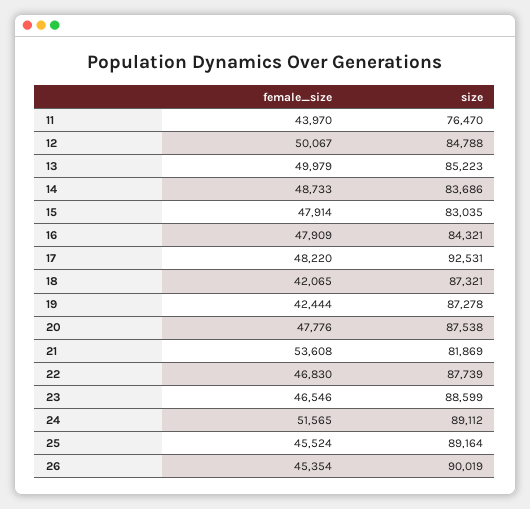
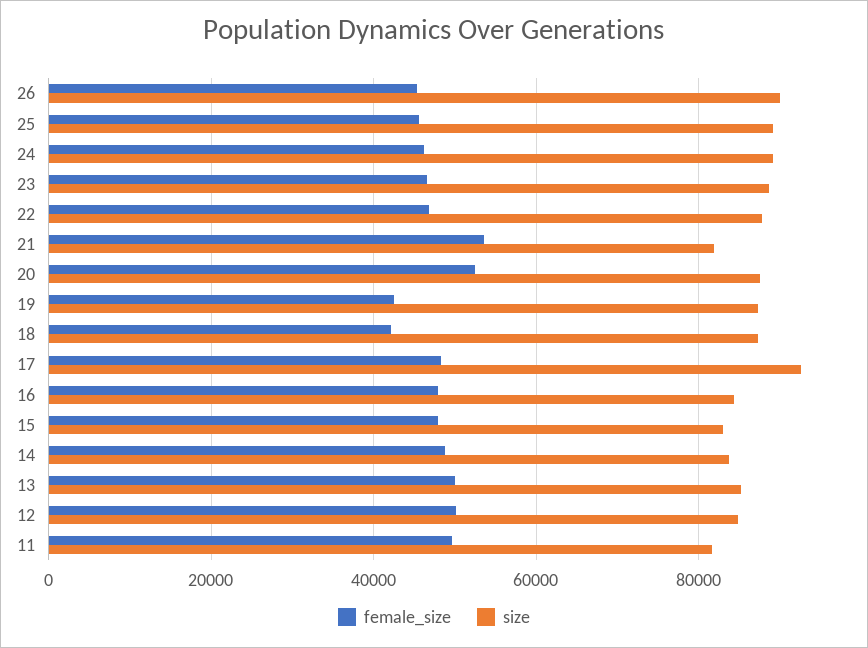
  {
    "female_size": {
-     "11": 43970,
+     "11": 50000,
      "12": 50067,
      "13": 49979,
      "14": 48733,
      "15": 47914,
      "16": 47909,
      "17": 48220,
      "18": 42065,
      "19": 42444,
-     "20": 47776,
+     "20": 52000,
      "21": 53608,
      "22": 46830,
      "23": 46546,
-     "24": 51565,
+     "24": 46000,
      "25": 45524,
      "26": 45354
    },
    "size": {
-     "11": 76470,
+     "11": 82000,
      "12": 84788,
      "13": 85223,
      "14": 83686,
      "15": 83035,
      "16": 84321,
      "17": 92531,
      "18": 87321,
      "19": 87278,
      "20": 87538,
      "21": 81869,
      "22": 87739,
      "23": 88599,
      "24": 89112,
      "25": 89164,
      "26": 90019
    }
  }

